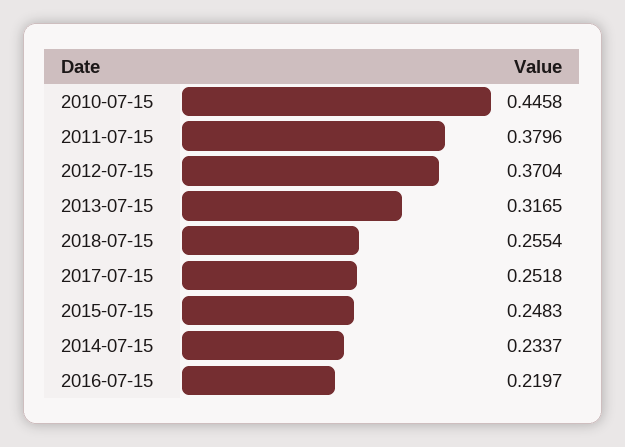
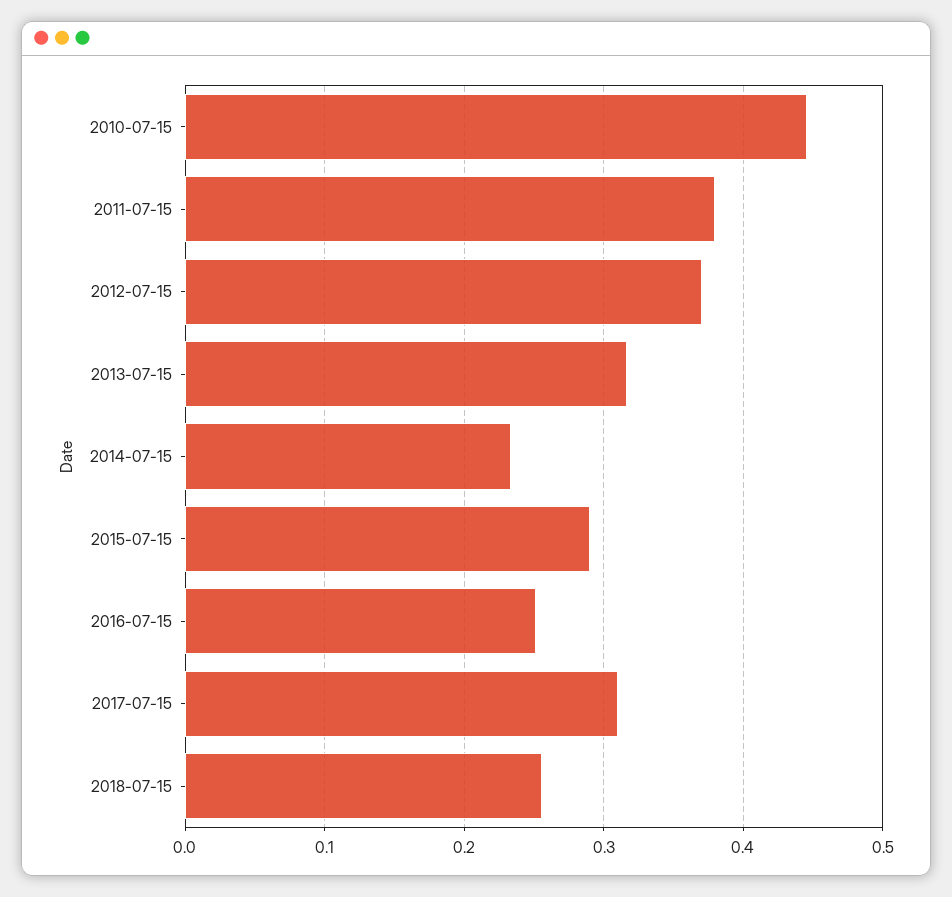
  {
    "2010-07-15": 0.4458,
    "2011-07-15": 0.3796,
    "2012-07-15": 0.3704,
    "2013-07-15": 0.3165,
    "2018-07-15": 0.2554,
-   "2017-07-15": 0.2518,
+   "2017-07-15": 0.31,
-   "2015-07-15": 0.2483,
+   "2015-07-15": 0.29,
    "2014-07-15": 0.2337,
-   "2016-07-15": 0.2197
+   "2016-07-15": 0.25
  }

